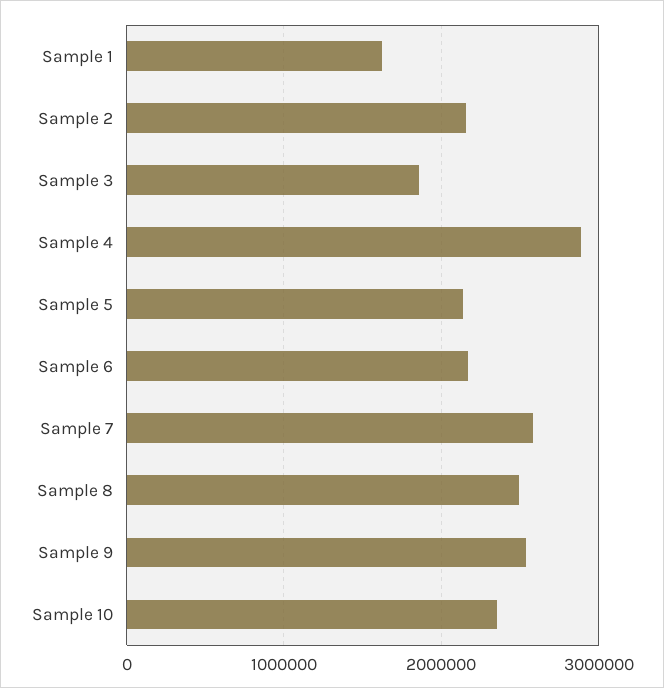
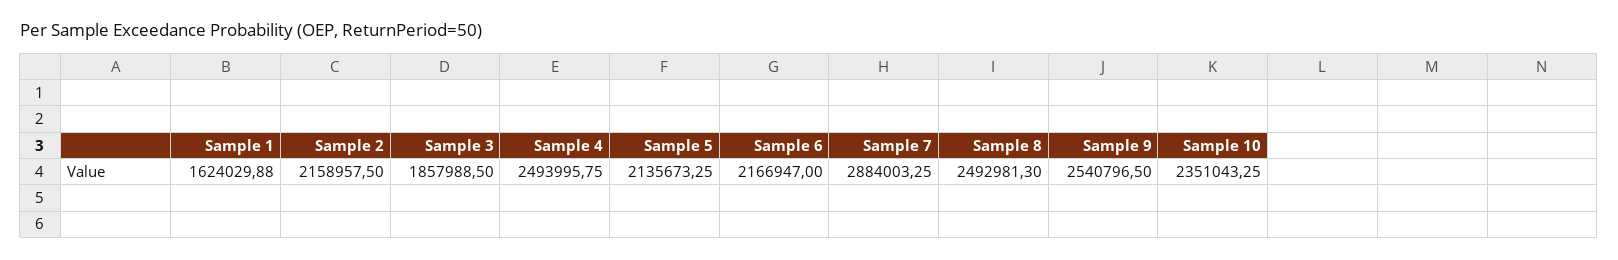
  {
    "Sample 1": 1624029.88,
    "Sample 2": 2158957.5,
    "Sample 3": 1857988.5,
-   "Sample 4": 2900000,
+   "Sample 4": 2493995.75,
    "Sample 5": 2135673.25,
    "Sample 6": 2166947,
-   "Sample 7": 2600000,
+   "Sample 7": 2884003.25,
    "Sample 8": 2492981.3,
    "Sample 9": 2540796.5,
    "Sample 10": 2351043.25
  }

